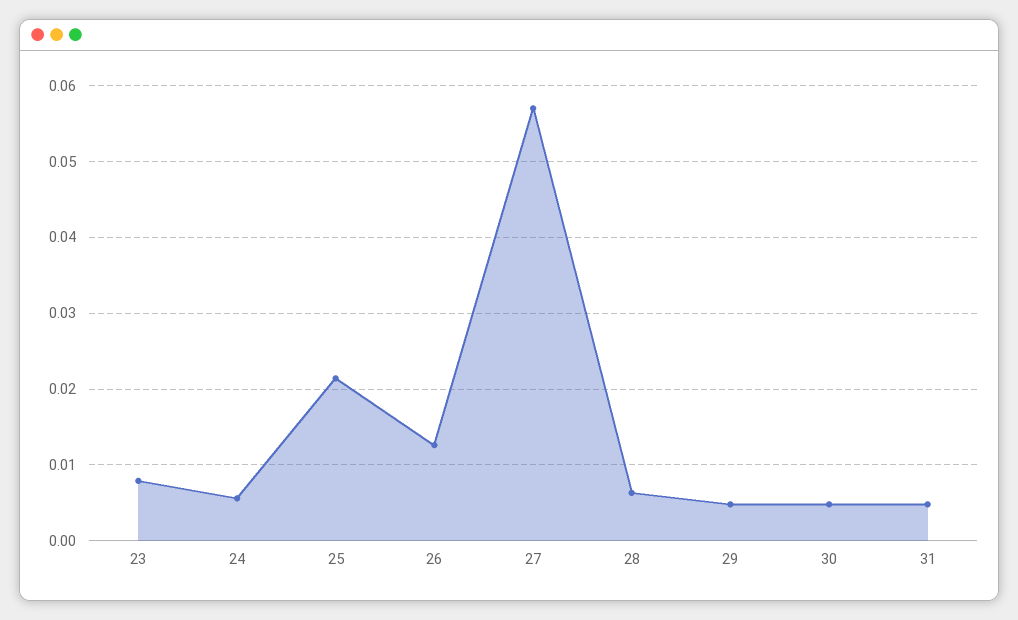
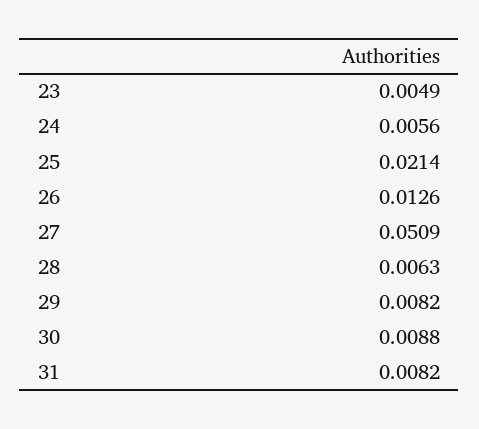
  {
-   "23": 0.008,
+   "23": 0.0049,
    "24": 0.0056,
    "25": 0.0214,
    "26": 0.0126,
-   "27": 0.057,
+   "27": 0.0509,
    "28": 0.0063,
-   "29": 0.005,
+   "29": 0.0082,
-   "30": 0.005,
+   "30": 0.0088,
-   "31": 0.005
+   "31": 0.0082
  }

